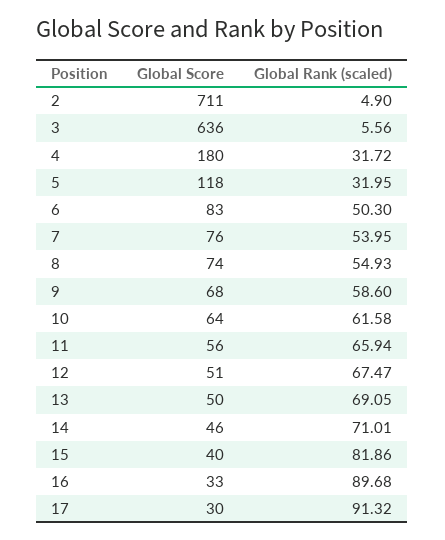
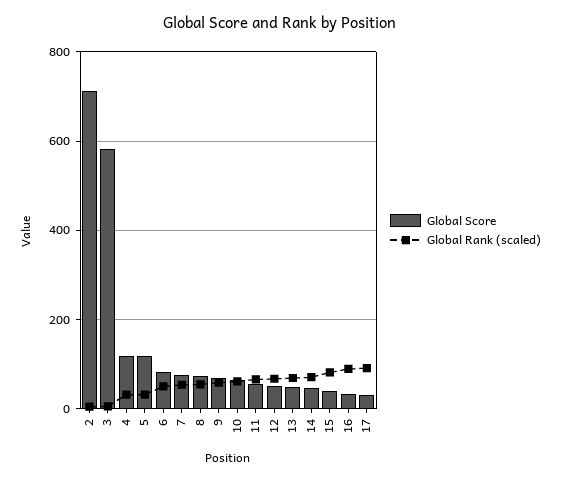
  {
    "Global Score": {
      "2": 711,
-     "3": 636,
+     "3": 580,
-     "4": 180,
+     "4": 120,
      "5": 118,
      "6": 83,
      "7": 76,
      "8": 74,
      "9": 68,
      "10": 64,
      "11": 56,
      "12": 51,
      "13": 50,
      "14": 46,
      "15": 40,
      "16": 33,
      "17": 30
    },
    "Global Rank (scaled)": {
      "2": 4.9,
      "3": 5.56,
      "4": 31.72,
      "5": 31.95,
      "6": 50.3,
      "7": 53.95,
      "8": 54.93,
      "9": 58.6,
      "10": 61.58,
      "11": 65.94,
      "12": 67.47,
      "13": 69.05,
      "14": 71.01,
      "15": 81.86,
      "16": 89.68,
      "17": 91.32
    }
  }

